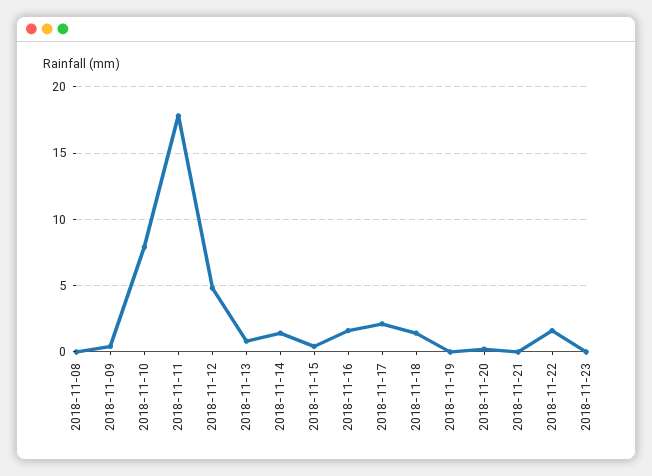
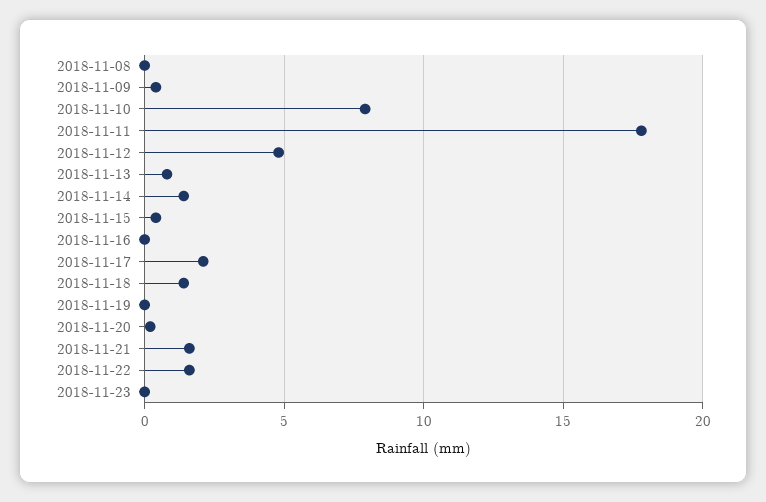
  {
    "2018-11-08": 0,
    "2018-11-09": 0.5,
    "2018-11-10": 8,
    "2018-11-11": 18,
    "2018-11-12": 5,
    "2018-11-13": 1,
    "2018-11-14": 1.5,
    "2018-11-15": 0.5,
-   "2018-11-16": 1.5,
+   "2018-11-16": 0,
    "2018-11-17": 2,
    "2018-11-18": 1.5,
    "2018-11-19": 0,
    "2018-11-20": 0,
-   "2018-11-21": 0,
+   "2018-11-21": 1.5,
    "2018-11-22": 1.5,
    "2018-11-23": 0
  }

